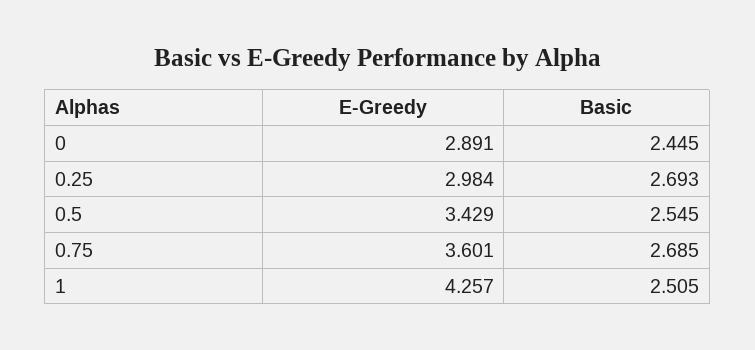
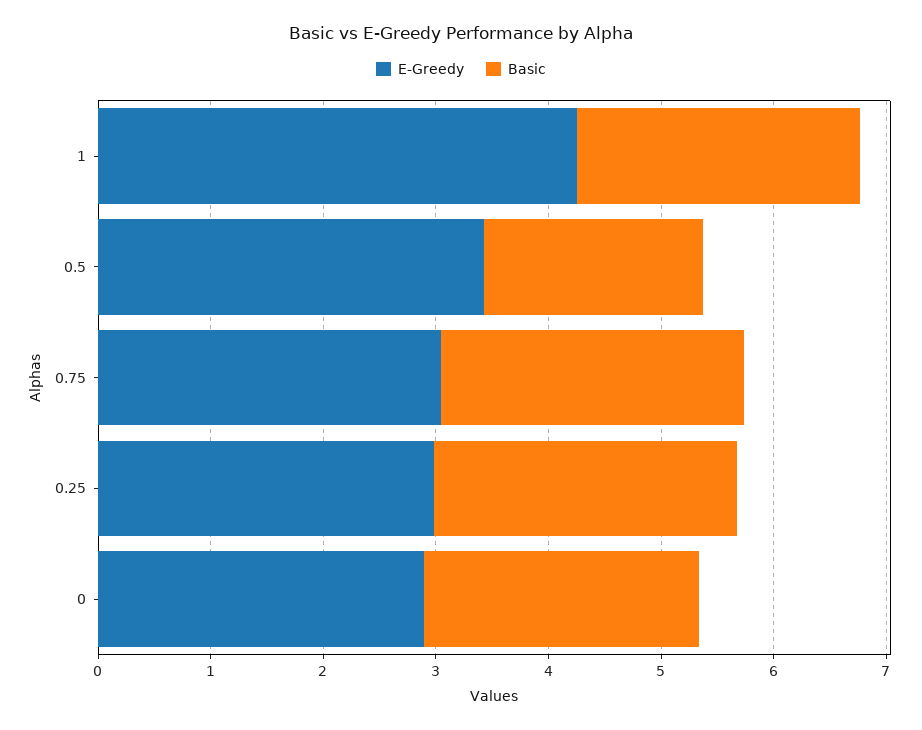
  {
    "E-Greedy": {
      "0": 2.891,
      "0.25": 2.984,
      "0.5": 3.429,
-     "0.75": 3.601,
+     "0.75": 3,
      "1": 4.257
    },
    "Basic": {
      "0": 2.445,
      "0.25": 2.693,
-     "0.5": 2.545,
+     "0.5": 2,
      "0.75": 2.685,
      "1": 2.505
    }
  }

